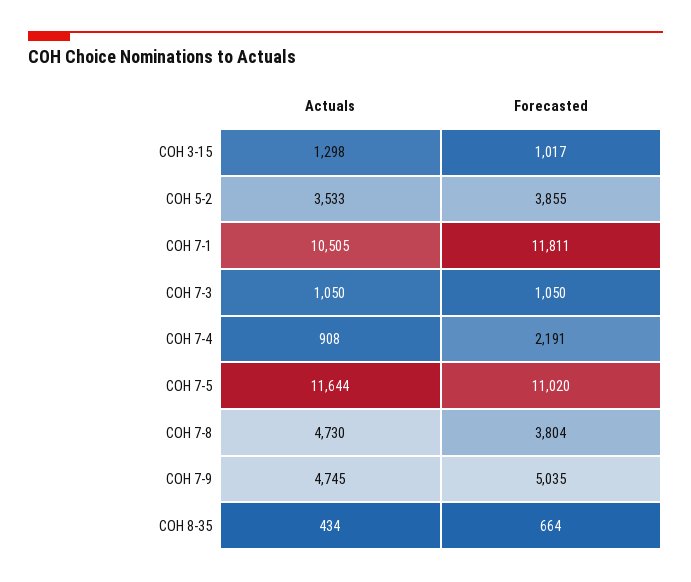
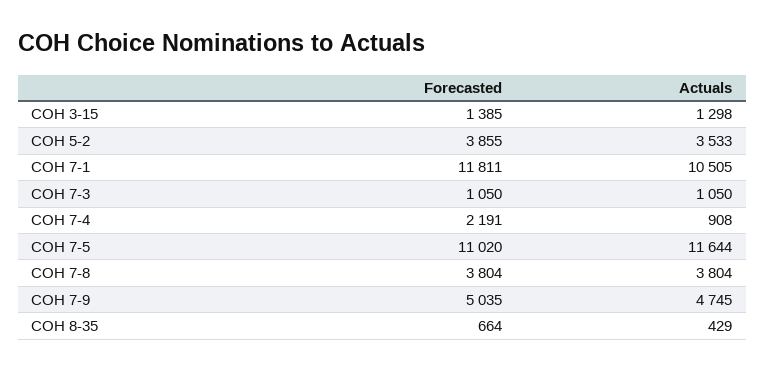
  {
    "Actuals": {
      "COH 3-15": 1298,
      "COH 5-2": 3533,
      "COH 7-1": 10505,
      "COH 7-3": 1050,
      "COH 7-4": 908,
      "COH 7-5": 11644,
-     "COH 7-8": 4730,
+     "COH 7-8": 3804,
      "COH 7-9": 4745,
-     "COH 8-35": 434
+     "COH 8-35": 429
    },
    "Forecasted": {
-     "COH 3-15": 1017,
+     "COH 3-15": 1385,
      "COH 5-2": 3855,
      "COH 7-1": 11811,
      "COH 7-3": 1050,
      "COH 7-4": 2191,
      "COH 7-5": 11020,
      "COH 7-8": 3804,
      "COH 7-9": 5035,
      "COH 8-35": 664
    }
  }

